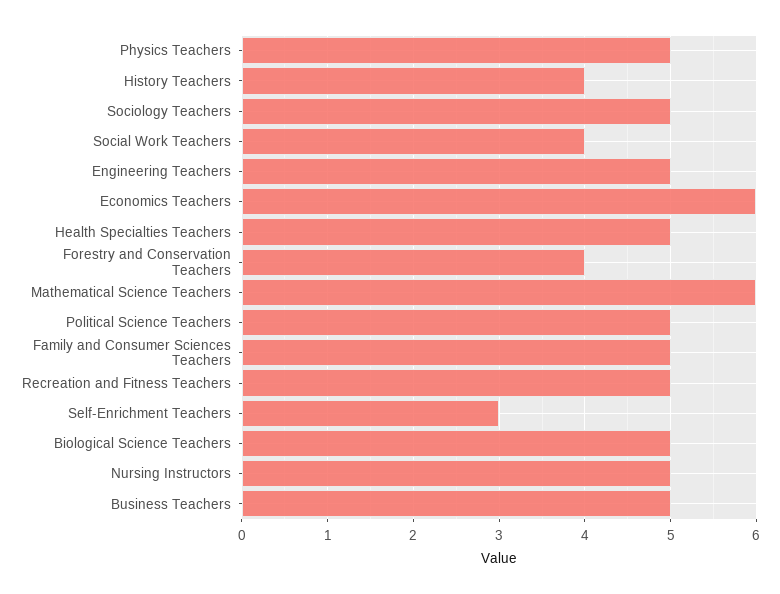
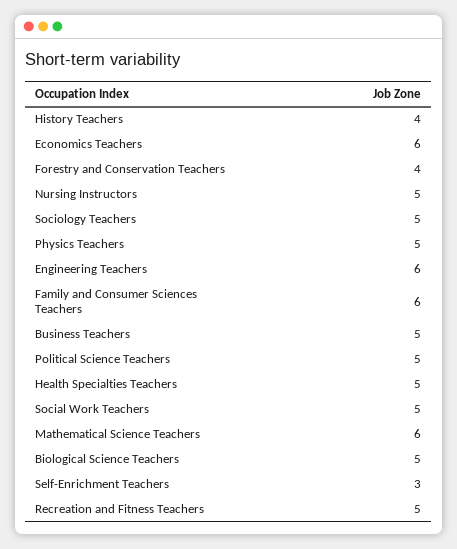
  {
    "Physics Teachers": 5,
    "History Teachers": 4,
    "Sociology Teachers": 5,
-   "Social Work Teachers": 4,
+   "Social Work Teachers": 5,
-   "Engineering Teachers": 5,
+   "Engineering Teachers": 6,
    "Economics Teachers": 6,
    "Health Specialties Teachers": 5,
    "Forestry and Conservation Teachers": 4,
    "Mathematical Science Teachers": 6,
    "Political Science Teachers": 5,
-   "Family and Consumer Sciences Teachers": 5,
+   "Family and Consumer Sciences Teachers": 6,
    "Recreation and Fitness Teachers": 5,
    "Self-Enrichment Teachers": 3,
    "Biological Science Teachers": 5,
    "Nursing Instructors": 5,
    "Business Teachers": 5
  }

